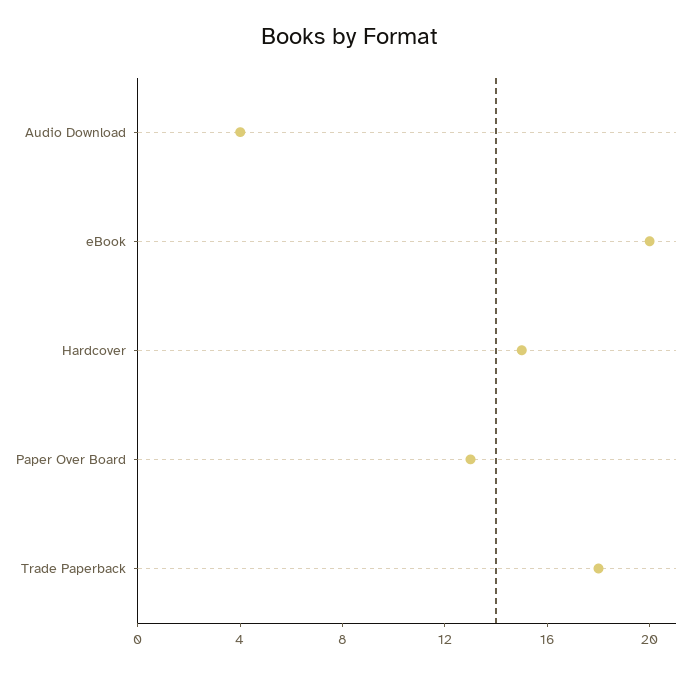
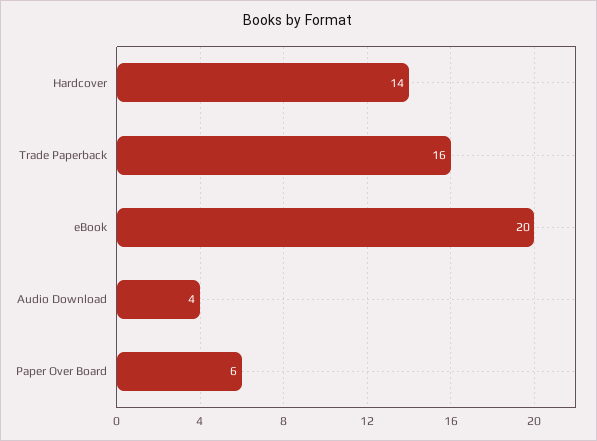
  {
    "Audio Download": 4,
    "eBook": 20,
-   "Hardcover": 15,
+   "Hardcover": 14,
-   "Paper Over Board": 13,
+   "Paper Over Board": 6,
-   "Trade Paperback": 18
+   "Trade Paperback": 16
  }

